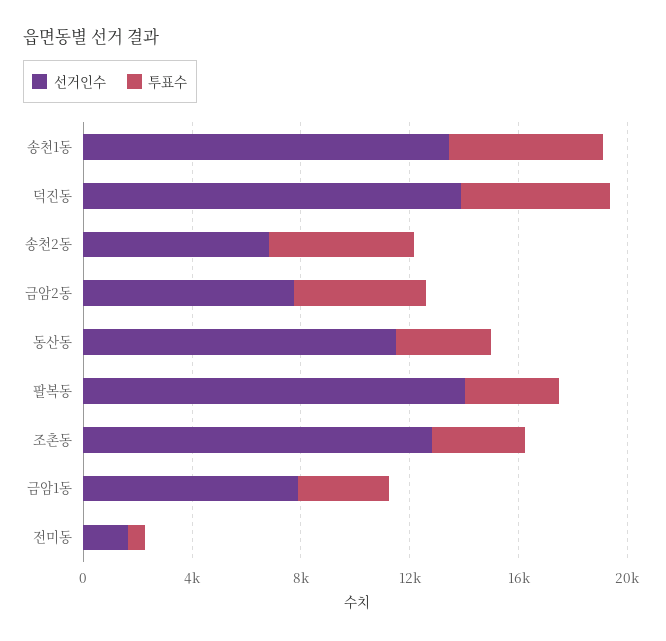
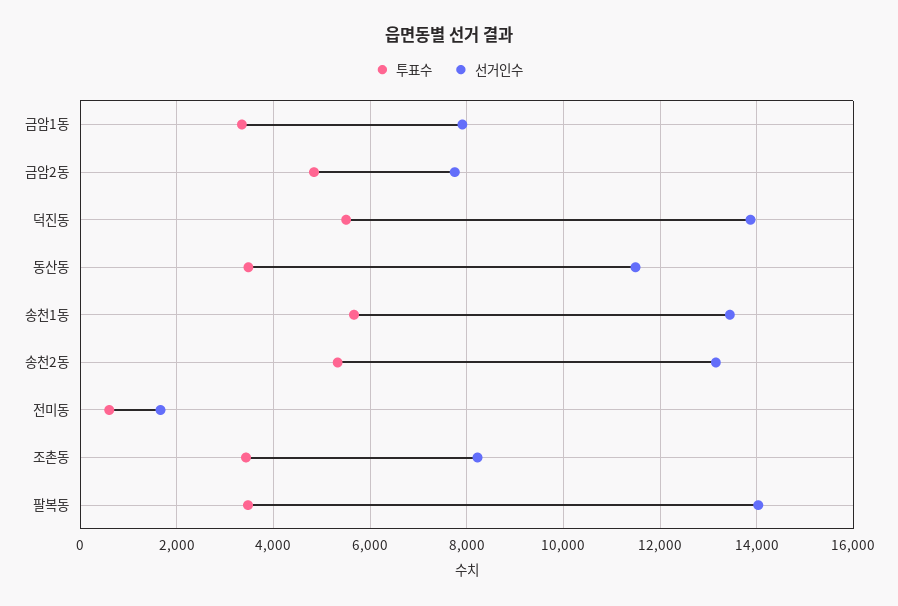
  {
    "선거인수": {
      "송천1동": 13400,
      "덕진동": 13800,
-     "송천2동": 7000,
+     "송천2동": 13200,
      "금암2동": 7800,
      "동산동": 11400,
      "팔복동": 14000,
-     "조촌동": 13000,
+     "조촌동": 8200,
      "금암1동": 8000,
      "전미동": 1600
    },
    "투표수": {
      "송천1동": 5600,
      "덕진동": 5600,
      "송천2동": 5400,
      "금암2동": 4800,
      "동산동": 3400,
      "팔복동": 3400,
      "조촌동": 3400,
      "금암1동": 3400,
      "전미동": 600
    }
  }

